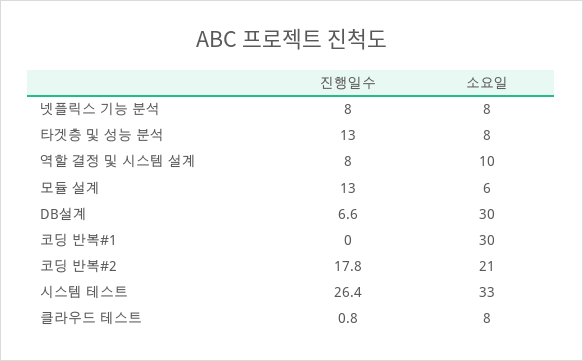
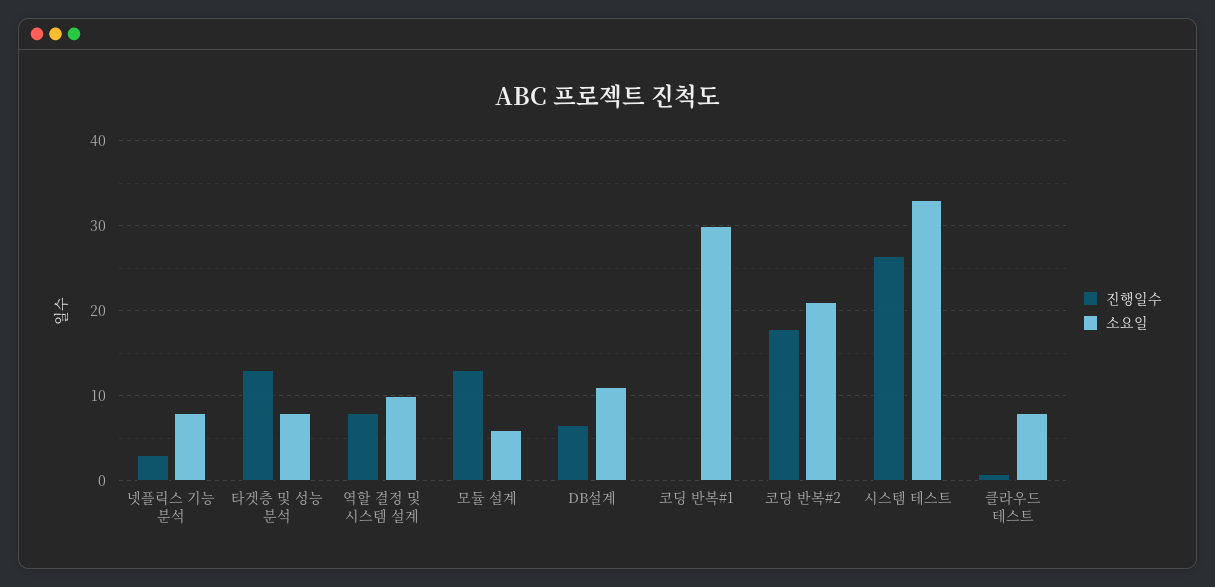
  {
    "진행일수": {
-     "넷플릭스 기능 분석": 8,
+     "넷플릭스 기능 분석": 3,
      "타겟층 및 성능 분석": 13,
      "역할 결정 및 시스템 설계": 8,
      "모듈 설계": 13,
      "DB설계": 6.6,
      "코딩 반복#1": 0,
      "코딩 반복#2": 17.8,
      "시스템 테스트": 26.4,
      "클라우드 테스트": 0.8
    },
    "소요일": {
      "넷플릭스 기능 분석": 8,
      "타겟층 및 성능 분석": 8,
      "역할 결정 및 시스템 설계": 10,
      "모듈 설계": 6,
-     "DB설계": 30,
+     "DB설계": 11,
      "코딩 반복#1": 30,
      "코딩 반복#2": 21,
      "시스템 테스트": 33,
      "클라우드 테스트": 8
    }
  }

